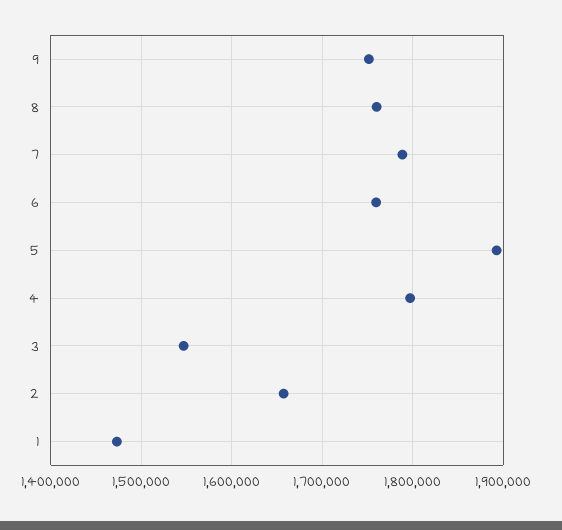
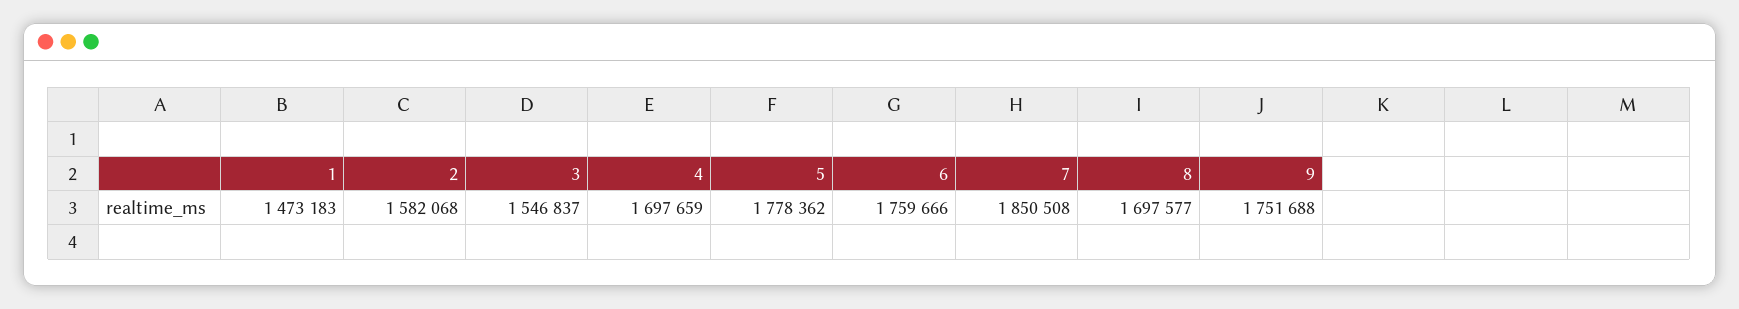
  {
    "9": 1751688,
-   "8": 1760000,
+   "8": 1697577,
-   "7": 1790000,
+   "7": 1850508,
    "6": 1759666,
-   "5": 1890000,
+   "5": 1778362,
-   "4": 1800000,
+   "4": 1697659,
    "3": 1546837,
-   "2": 1660000,
+   "2": 1582068,
    "1": 1473183
  }

